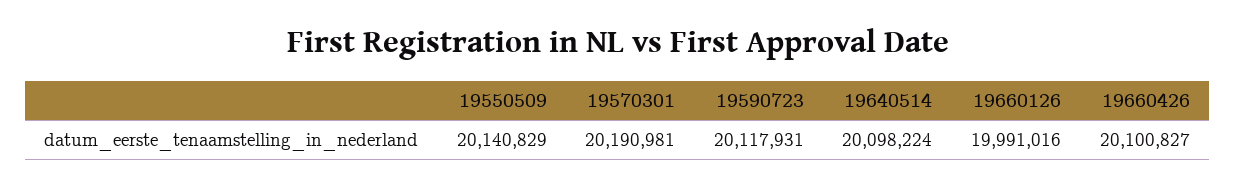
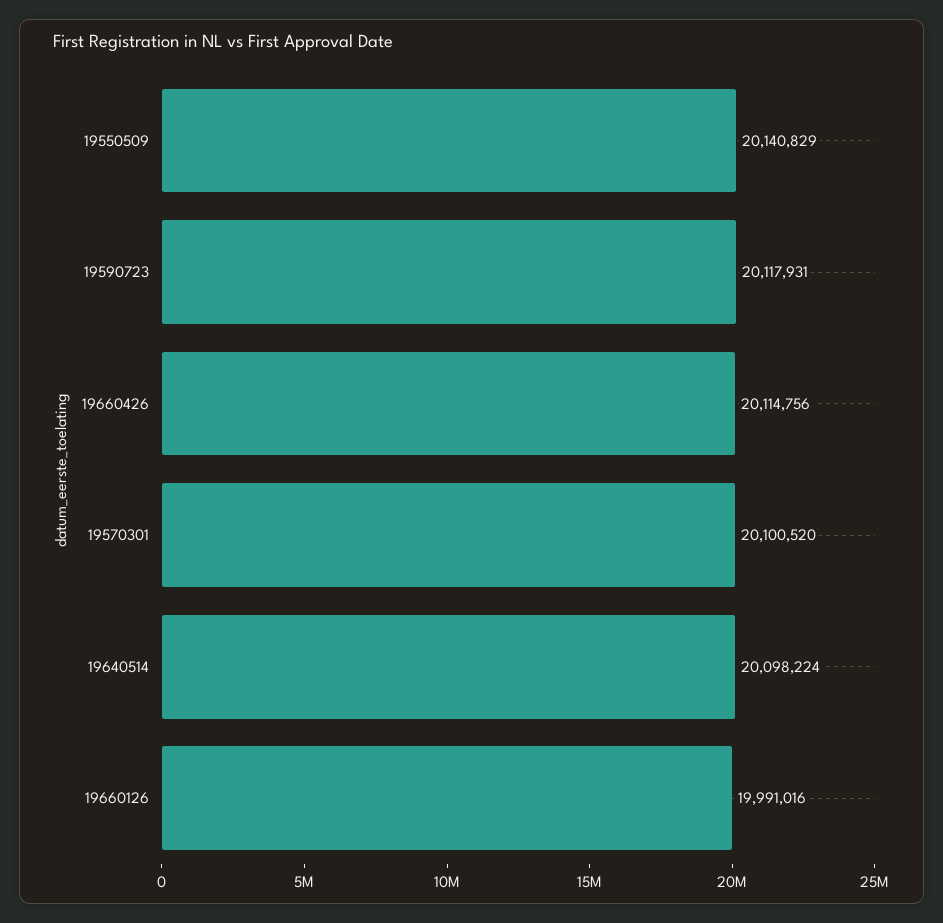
  {
    "19550509": 20140829,
-   "19570301": 20190981,
+   "19570301": 20100520,
    "19590723": 20117931,
    "19640514": 20098224,
    "19660126": 19991016,
-   "19660426": 20100827
+   "19660426": 20114756
  }

